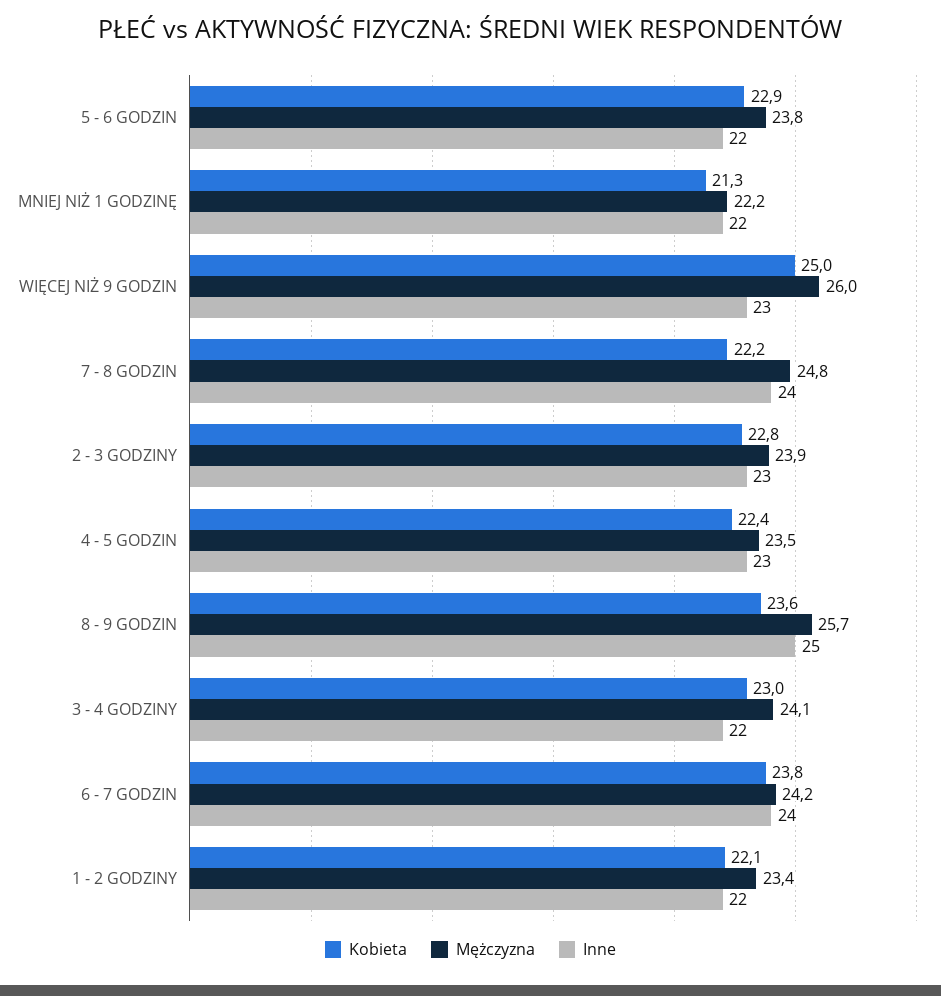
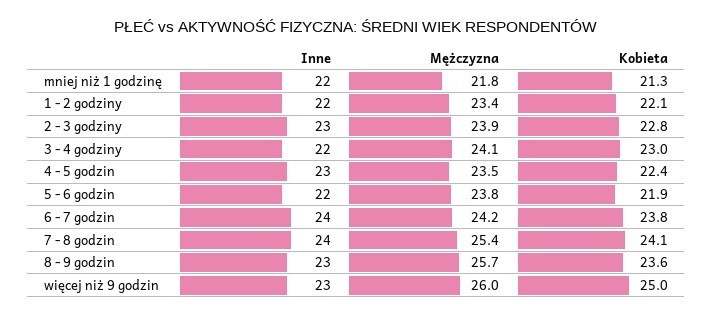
  {
    "Kobieta": {
-     "5 - 6 GODZIN": 22.9,
+     "5 - 6 GODZIN": 21.9,
      "MNIEJ NIŻ 1 GODZINĘ": 21.3,
      "WIĘCEJ NIŻ 9 GODZIN": 25,
-     "7 - 8 GODZIN": 22.2,
+     "7 - 8 GODZIN": 24.1,
      "2 - 3 GODZINY": 22.8,
      "4 - 5 GODZIN": 22.4,
      "8 - 9 GODZIN": 23.6,
      "3 - 4 GODZINY": 23,
      "6 - 7 GODZIN": 23.8,
      "1 - 2 GODZINY": 22.1
    },
    "Mężczyzna": {
      "5 - 6 GODZIN": 23.8,
-     "MNIEJ NIŻ 1 GODZINĘ": 22.2,
+     "MNIEJ NIŻ 1 GODZINĘ": 21.8,
      "WIĘCEJ NIŻ 9 GODZIN": 26,
-     "7 - 8 GODZIN": 24.8,
+     "7 - 8 GODZIN": 25.4,
      "2 - 3 GODZINY": 23.9,
      "4 - 5 GODZIN": 23.5,
      "8 - 9 GODZIN": 25.7,
      "3 - 4 GODZINY": 24.1,
      "6 - 7 GODZIN": 24.2,
      "1 - 2 GODZINY": 23.4
    },
    "Inne": {
      "5 - 6 GODZIN": 22,
      "MNIEJ NIŻ 1 GODZINĘ": 22,
      "WIĘCEJ NIŻ 9 GODZIN": 23,
      "7 - 8 GODZIN": 24,
      "2 - 3 GODZINY": 23,
      "4 - 5 GODZIN": 23,
-     "8 - 9 GODZIN": 25,
+     "8 - 9 GODZIN": 23,
      "3 - 4 GODZINY": 22,
      "6 - 7 GODZIN": 24,
      "1 - 2 GODZINY": 22
    }
  }

